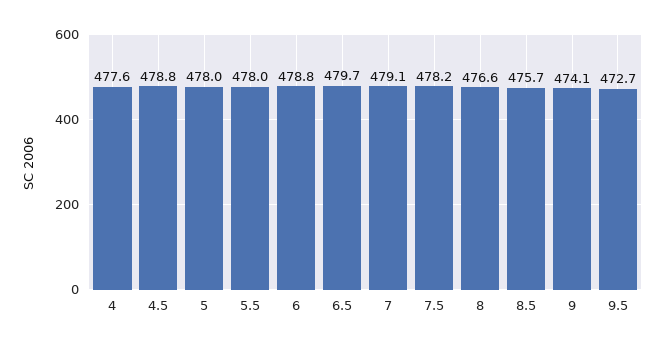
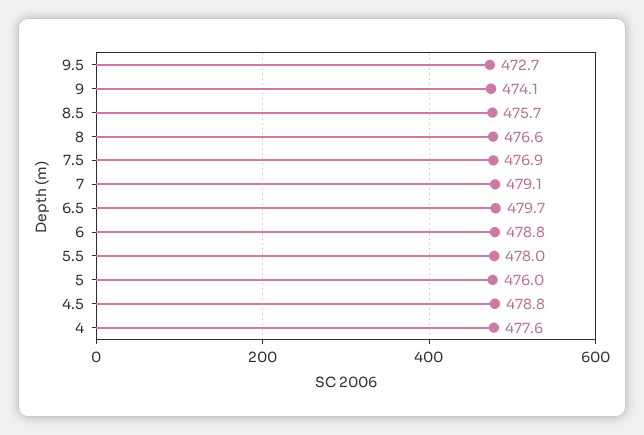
  {
    "4": 477.6,
    "4.5": 478.8,
-   "5": 478,
+   "5": 476,
    "5.5": 478,
    "6": 478.8,
    "6.5": 479.7,
    "7": 479.1,
-   "7.5": 478.2,
+   "7.5": 476.9,
    "8": 476.6,
    "8.5": 475.7,
    "9": 474.1,
    "9.5": 472.7
  }

